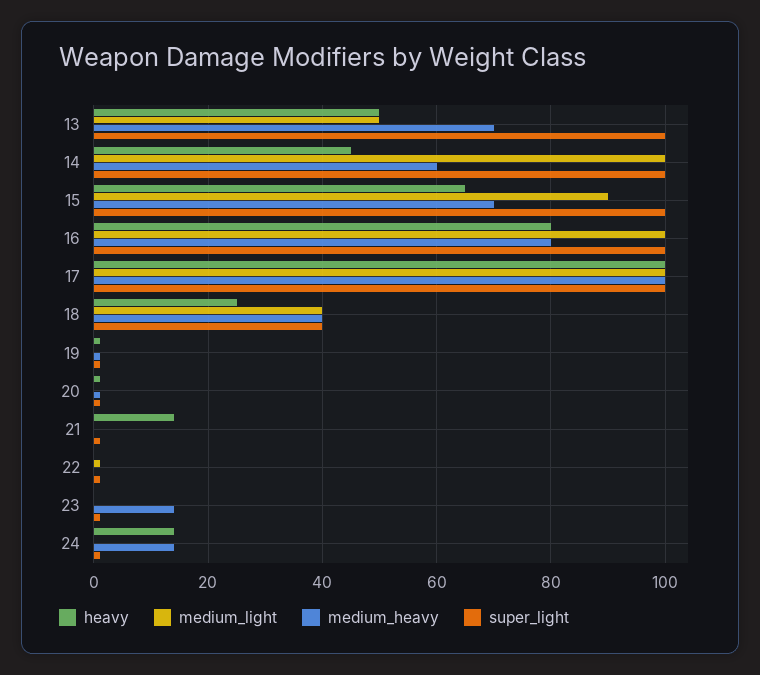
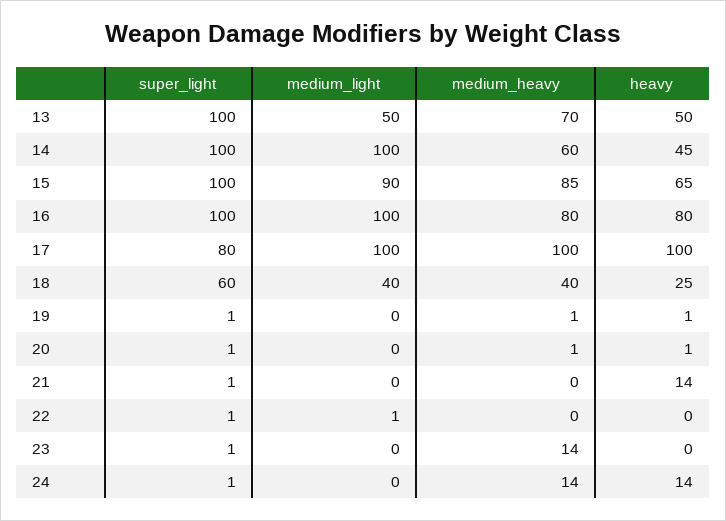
  {
    "heavy": {
      "13": 50,
      "14": 45,
      "15": 65,
      "16": 80,
      "17": 100,
      "18": 25,
      "19": 1,
      "20": 1,
      "21": 14,
      "22": 0,
      "23": 0,
      "24": 14
    },
    "medium_light": {
      "13": 50,
      "14": 100,
      "15": 90,
      "16": 100,
      "17": 100,
      "18": 40,
      "19": 0,
      "20": 0,
      "21": 0,
      "22": 1,
      "23": 0,
      "24": 0
    },
    "medium_heavy": {
      "13": 70,
      "14": 60,
-     "15": 70,
+     "15": 85,
      "16": 80,
      "17": 100,
      "18": 40,
      "19": 1,
      "20": 1,
      "21": 0,
      "22": 0,
      "23": 14,
      "24": 14
    },
    "super_light": {
      "13": 100,
      "14": 100,
      "15": 100,
      "16": 100,
-     "17": 100,
+     "17": 80,
-     "18": 40,
+     "18": 60,
      "19": 1,
      "20": 1,
      "21": 1,
      "22": 1,
      "23": 1,
      "24": 1
    }
  }

